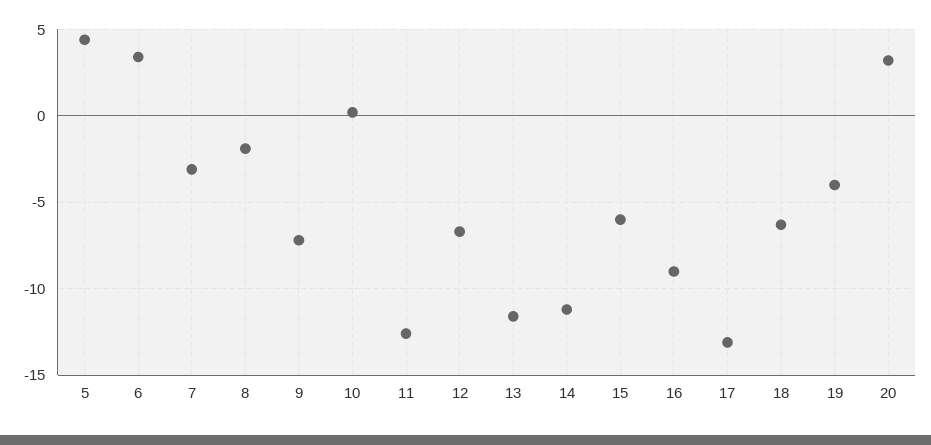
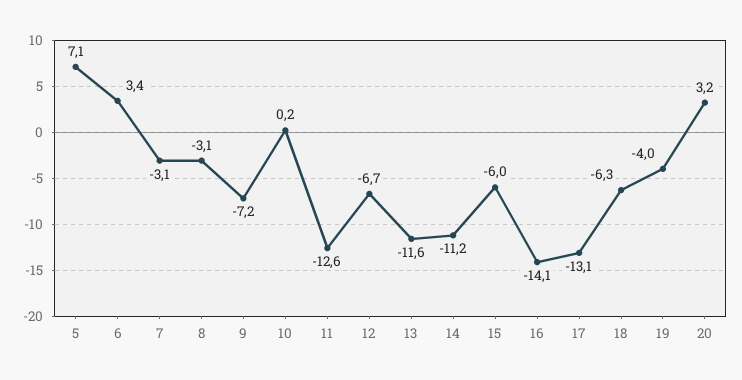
  {
-   "5": 4.5,
+   "5": 7.1,
    "6": 3.4,
    "7": -3.1,
-   "8": -2,
+   "8": -3.1,
    "9": -7.2,
    "10": 0.2,
    "11": -12.6,
    "12": -6.7,
    "13": -11.6,
    "14": -11.2,
    "15": -6,
-   "16": -9,
+   "16": -14.1,
    "17": -13.1,
    "18": -6.3,
    "19": -4,
    "20": 3.2
  }

